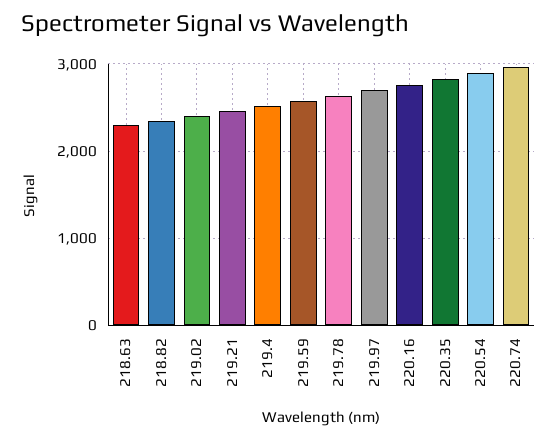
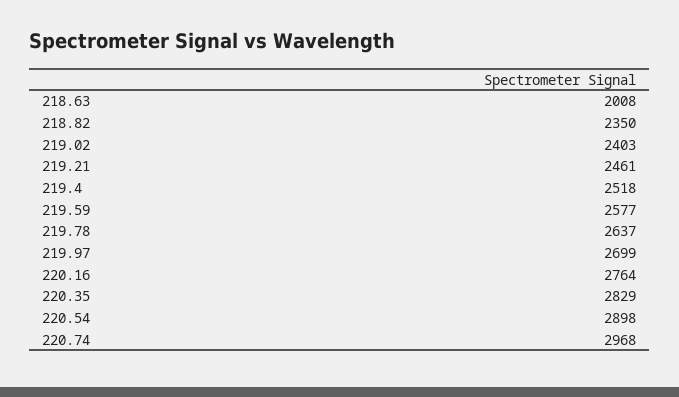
  {
-   "218.63": 2300,
+   "218.63": 2008,
    "218.82": 2350,
    "219.02": 2403,
    "219.21": 2461,
    "219.4": 2518,
    "219.59": 2577,
    "219.78": 2637,
    "219.97": 2699,
    "220.16": 2764,
    "220.35": 2829,
    "220.54": 2898,
    "220.74": 2968
  }

